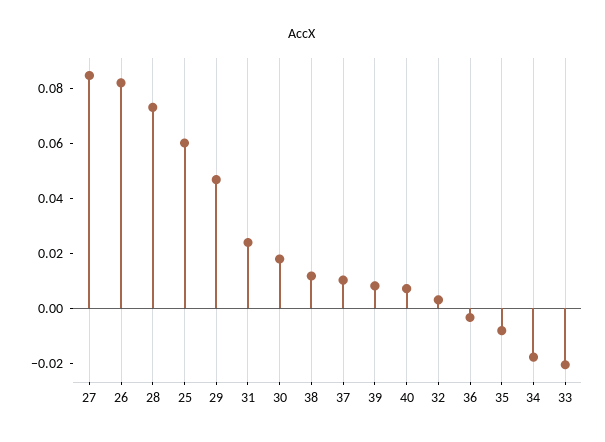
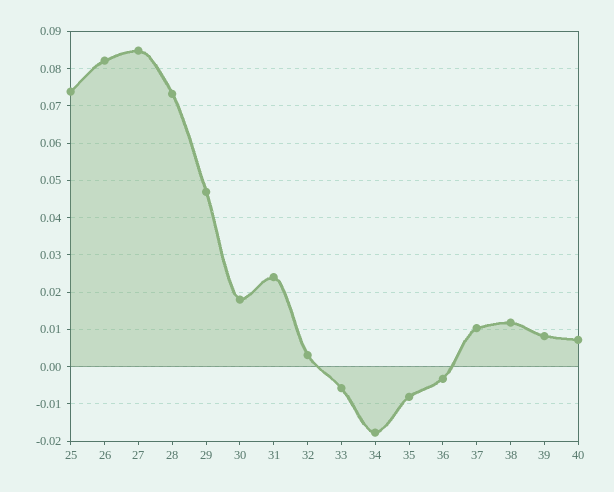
  {
    "27": 0.084,
    "26": 0.082,
    "28": 0.074,
-   "25": 0.06,
+   "25": 0.074,
    "29": 0.046,
    "31": 0.024,
    "30": 0.018,
    "38": 0.012,
    "37": 0.01,
    "39": 0.008,
    "40": 0.008,
    "32": 0.004,
    "36": -0.004,
    "35": -0.008,
    "34": -0.018,
-   "33": -0.02
+   "33": -0.006
  }

